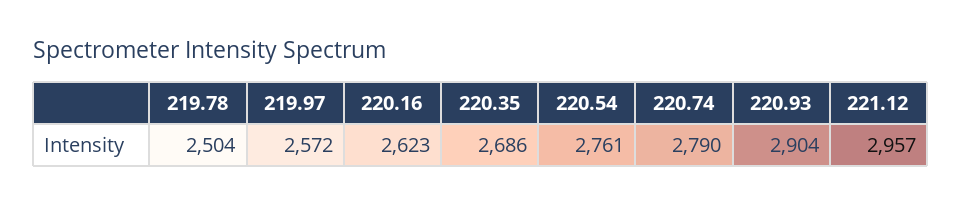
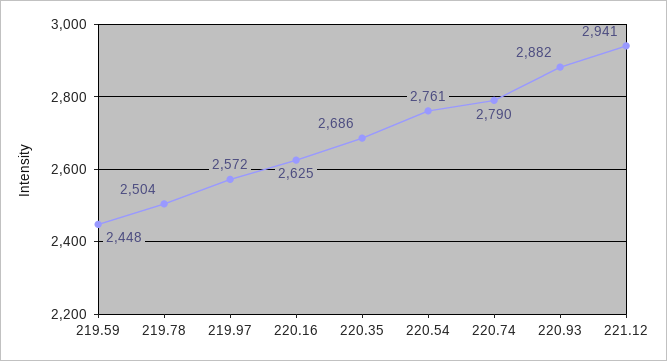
  {
    "219.78": 2504,
    "219.97": 2572,
-   "220.16": 2623,
+   "220.16": 2625,
    "220.35": 2686,
    "220.54": 2761,
    "220.74": 2790,
-   "220.93": 2904,
+   "220.93": 2882,
-   "221.12": 2957
+   "221.12": 2941,
+   "219.59": 2448
  }

